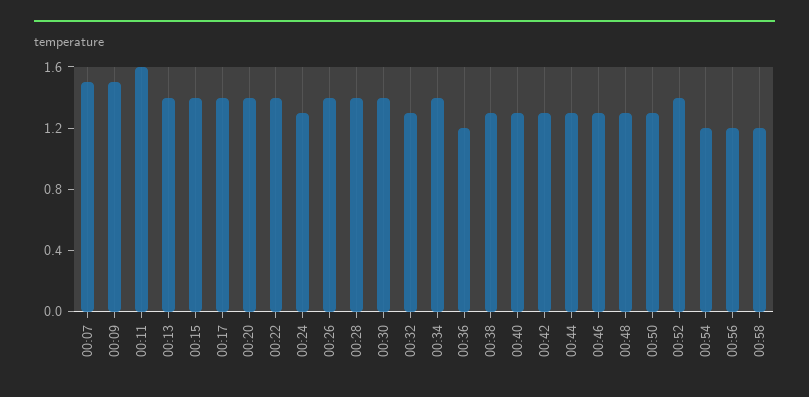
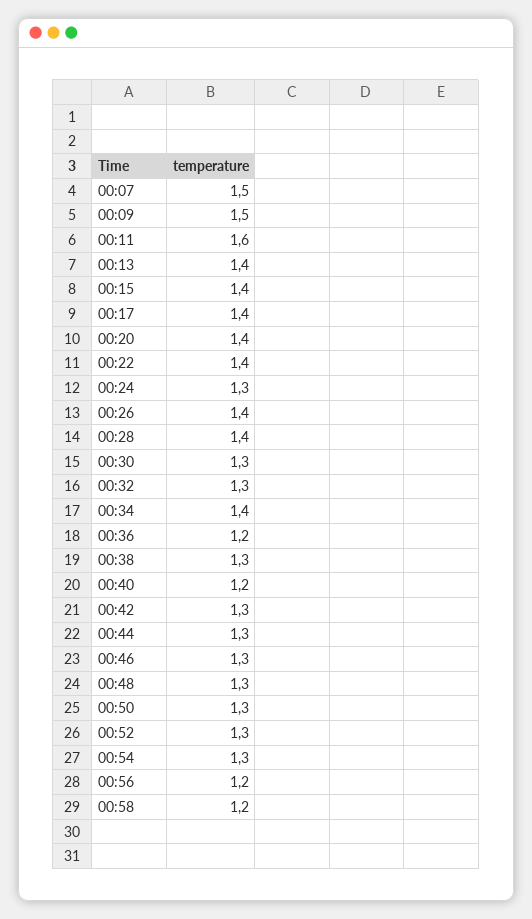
  {
    "00:07": 1.5,
    "00:09": 1.5,
    "00:11": 1.6,
    "00:13": 1.4,
    "00:15": 1.4,
    "00:17": 1.4,
    "00:20": 1.4,
    "00:22": 1.4,
    "00:24": 1.3,
    "00:26": 1.4,
    "00:28": 1.4,
-   "00:30": 1.4,
+   "00:30": 1.3,
    "00:32": 1.3,
    "00:34": 1.4,
    "00:36": 1.2,
    "00:38": 1.3,
-   "00:40": 1.3,
+   "00:40": 1.2,
    "00:42": 1.3,
    "00:44": 1.3,
    "00:46": 1.3,
    "00:48": 1.3,
    "00:50": 1.3,
-   "00:52": 1.4,
+   "00:52": 1.3,
-   "00:54": 1.2,
+   "00:54": 1.3,
    "00:56": 1.2,
    "00:58": 1.2
  }

